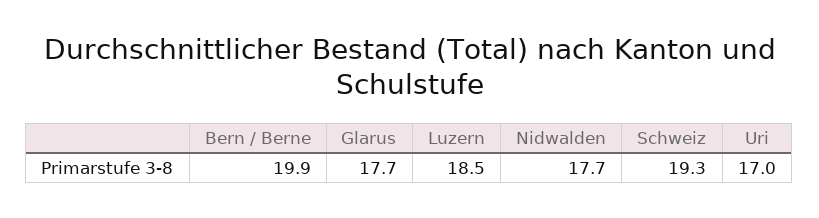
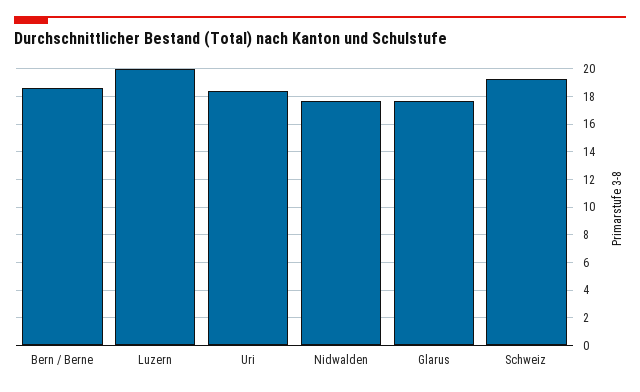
  {
-   "Bern / Berne": 19.9,
+   "Bern / Berne": 18.5,
    "Glarus": 17.7,
-   "Luzern": 18.5,
+   "Luzern": 20,
    "Nidwalden": 17.7,
    "Schweiz": 19.3,
-   "Uri": 17
+   "Uri": 18.5
  }

